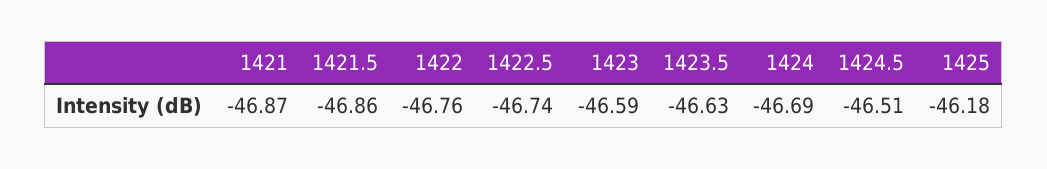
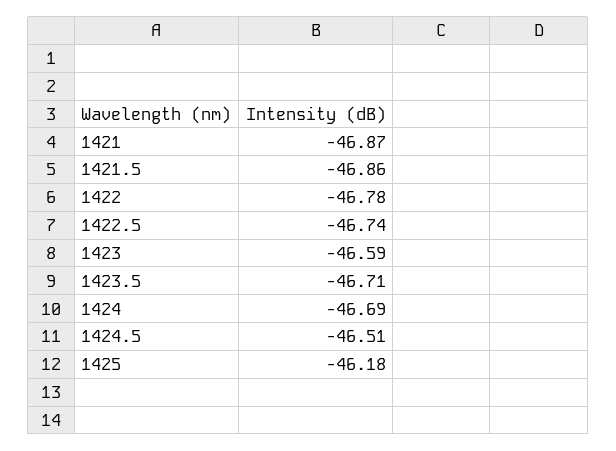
  {
    "1421": -46.87,
    "1421.5": -46.86,
-   "1422": -46.76,
+   "1422": -46.78,
    "1422.5": -46.74,
    "1423": -46.59,
-   "1423.5": -46.63,
+   "1423.5": -46.71,
    "1424": -46.69,
    "1424.5": -46.51,
    "1425": -46.18
  }

